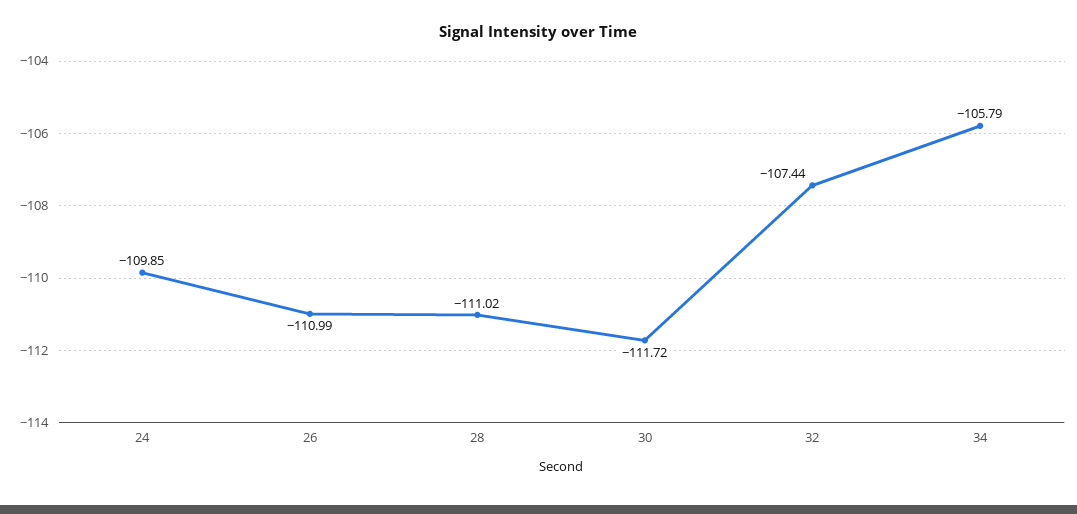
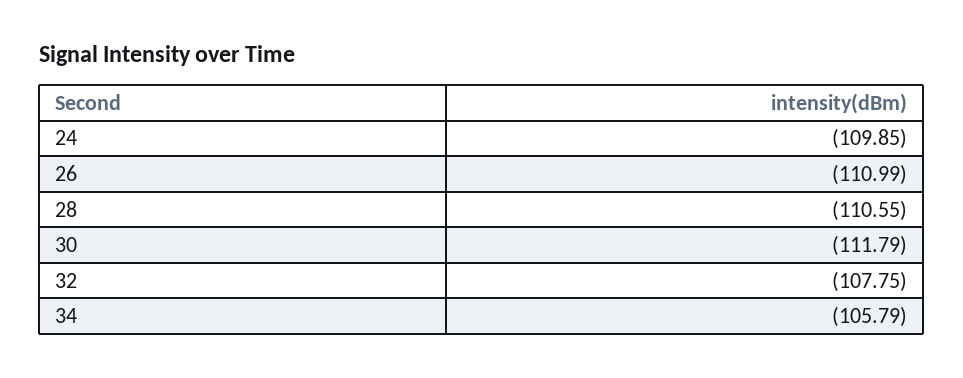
  {
    "24": -109.85,
    "26": -110.99,
-   "28": -111.02,
+   "28": -110.55,
-   "30": -111.72,
+   "30": -111.79,
-   "32": -107.44,
+   "32": -107.75,
    "34": -105.79
  }

